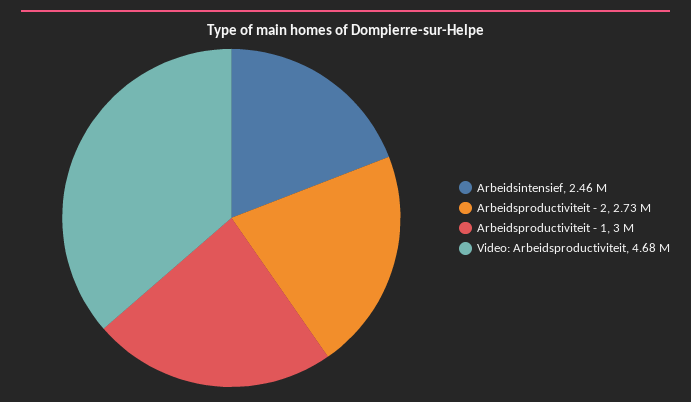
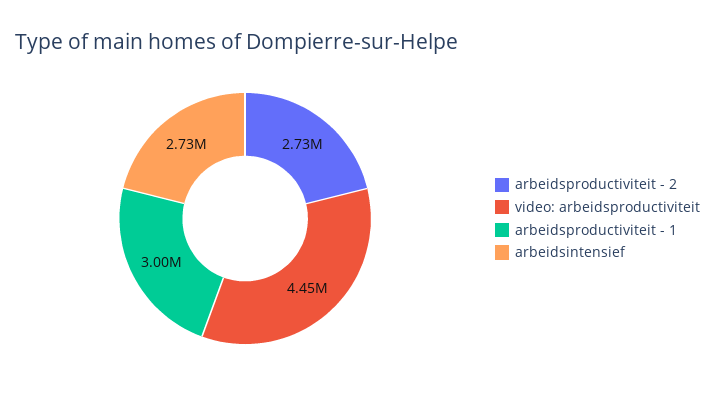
  {
-   "Arbeidsintensief": 2460000,
+   "Arbeidsintensief": 2730000,
    "Arbeidsproductiviteit - 2": 2730000,
    "Arbeidsproductiviteit - 1": 3000000,
-   "Video: Arbeidsproductiviteit": 4680000
+   "Video: Arbeidsproductiviteit": 4450000
  }

